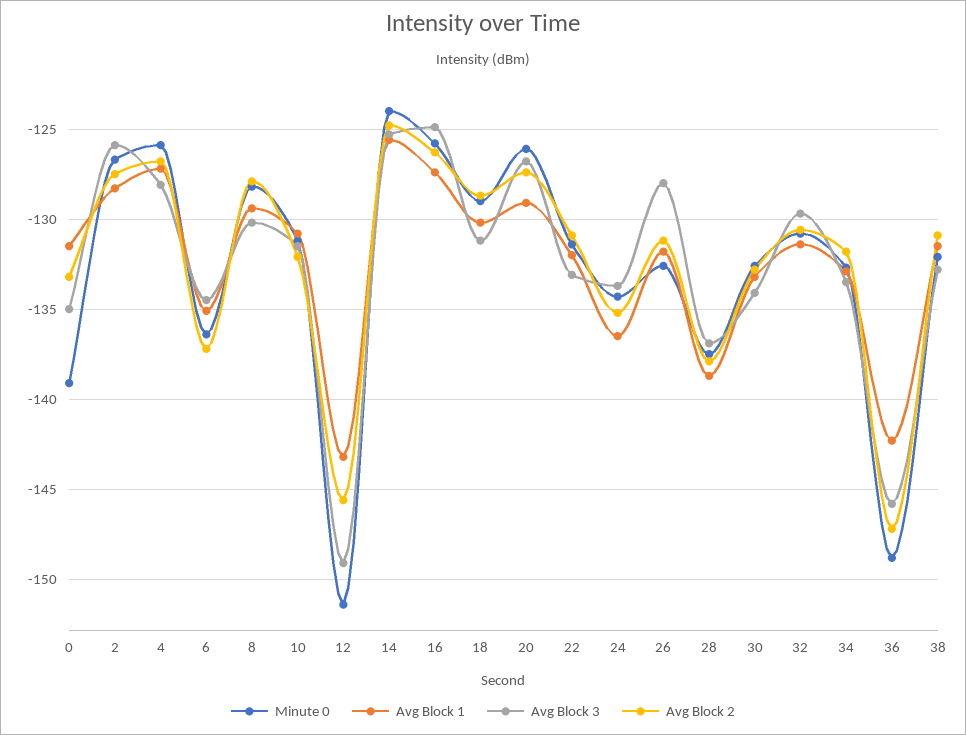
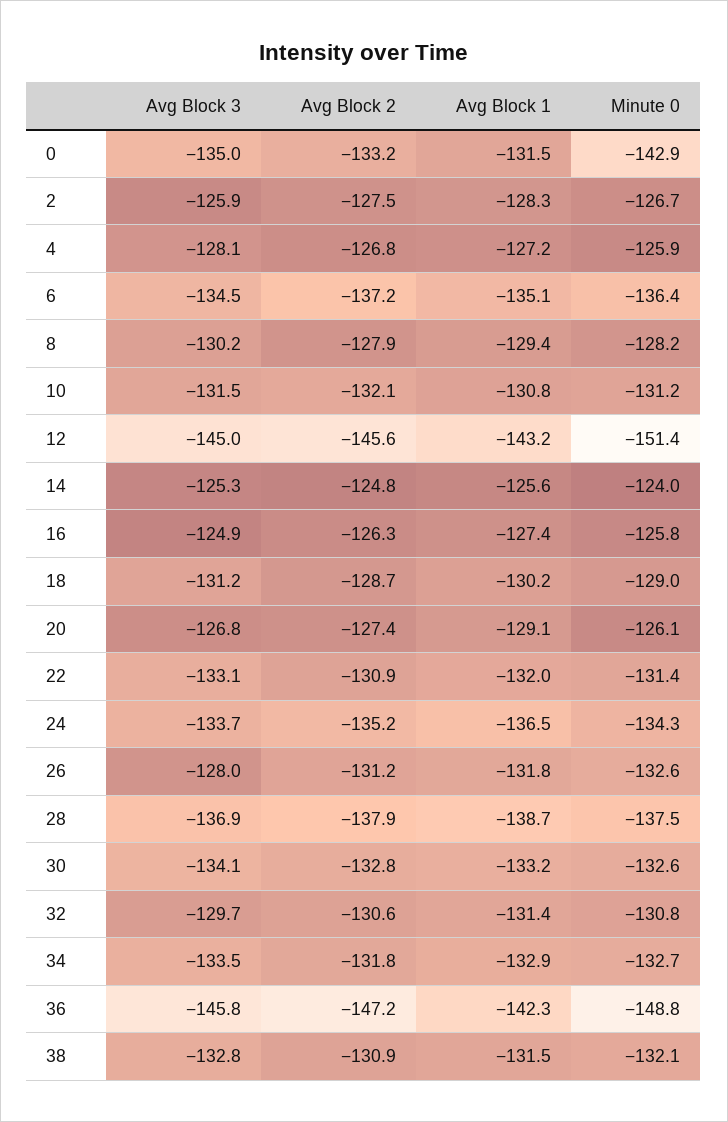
  {
    "Minute 0": {
-     "0": -139,
+     "0": -142.9,
      "2": -126.7,
      "4": -125.9,
      "6": -136.4,
      "8": -128.2,
      "10": -131.2,
      "12": -151.4,
      "14": -124,
      "16": -125.8,
      "18": -129,
      "20": -126.1,
      "22": -131.4,
      "24": -134.3,
      "26": -132.6,
      "28": -137.5,
      "30": -132.6,
      "32": -130.8,
      "34": -132.7,
      "36": -148.8,
      "38": -132.1
    },
    "Avg Block 1": {
      "0": -131.5,
      "2": -128.3,
      "4": -127.2,
      "6": -135.1,
      "8": -129.4,
      "10": -130.8,
      "12": -143.2,
      "14": -125.6,
      "16": -127.4,
      "18": -130.2,
      "20": -129.1,
      "22": -132,
      "24": -136.5,
      "26": -131.8,
      "28": -138.7,
      "30": -133.2,
      "32": -131.4,
      "34": -132.9,
      "36": -142.3,
      "38": -131.5
    },
    "Avg Block 3": {
      "0": -135,
      "2": -125.9,
      "4": -128.1,
      "6": -134.5,
      "8": -130.2,
      "10": -131.5,
-     "12": -149,
+     "12": -145,
      "14": -125.3,
      "16": -124.9,
      "18": -131.2,
      "20": -126.8,
      "22": -133.1,
      "24": -133.7,
      "26": -128,
      "28": -136.9,
      "30": -134.1,
      "32": -129.7,
      "34": -133.5,
      "36": -145.8,
      "38": -132.8
    },
    "Avg Block 2": {
      "0": -133.2,
      "2": -127.5,
      "4": -126.8,
      "6": -137.2,
      "8": -127.9,
      "10": -132.1,
      "12": -145.6,
      "14": -124.8,
      "16": -126.3,
      "18": -128.7,
      "20": -127.4,
      "22": -130.9,
      "24": -135.2,
      "26": -131.2,
      "28": -137.9,
      "30": -132.8,
      "32": -130.6,
      "34": -131.8,
      "36": -147.2,
      "38": -130.9
    }
  }

